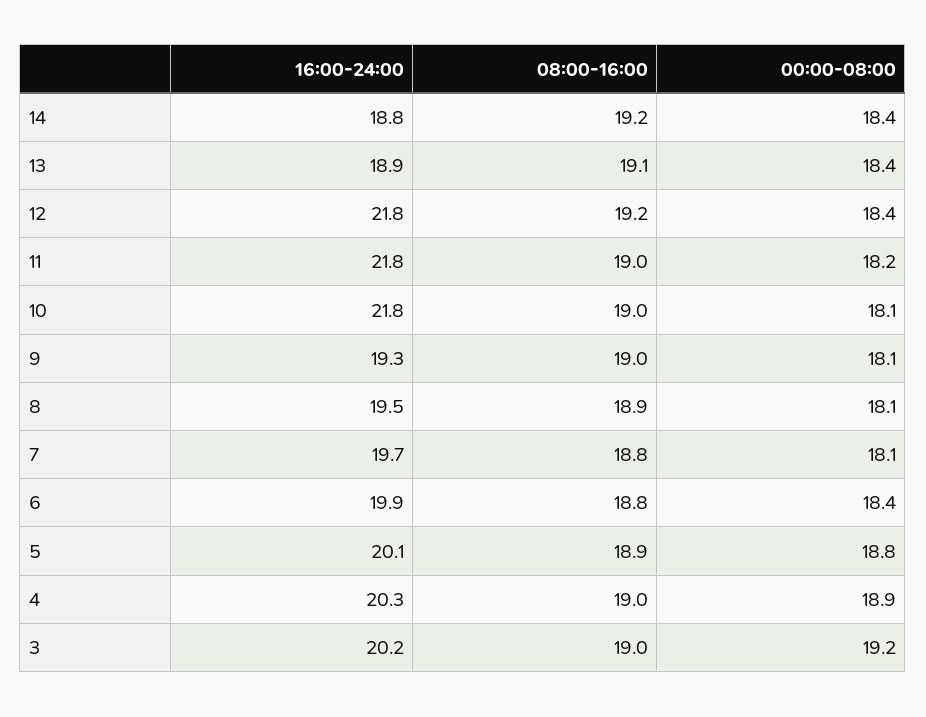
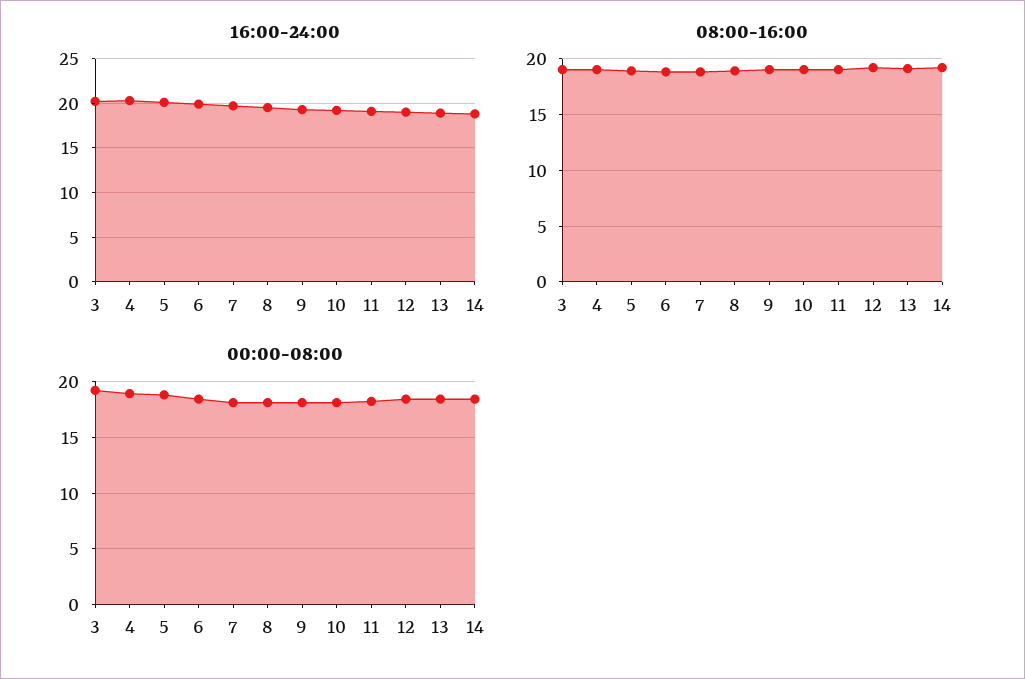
  {
    "16:00-24:00": {
      "14": 18.8,
      "13": 18.9,
-     "12": 21.8,
+     "12": 19,
-     "11": 21.8,
+     "11": 19,
-     "10": 21.8,
+     "10": 19,
      "9": 19.3,
      "8": 19.5,
      "7": 19.7,
      "6": 19.9,
      "5": 20.1,
      "4": 20.3,
      "3": 20.2
    },
    "08:00-16:00": {
      "14": 19.2,
      "13": 19.1,
      "12": 19.2,
      "11": 19,
      "10": 19,
      "9": 19,
      "8": 18.9,
      "7": 18.8,
      "6": 18.8,
      "5": 18.9,
      "4": 19,
      "3": 19
    },
    "00:00-08:00": {
      "14": 18.4,
      "13": 18.4,
      "12": 18.4,
      "11": 18.2,
      "10": 18.1,
      "9": 18.1,
      "8": 18.1,
      "7": 18.1,
      "6": 18.4,
      "5": 18.8,
      "4": 18.9,
      "3": 19.2
    }
  }

